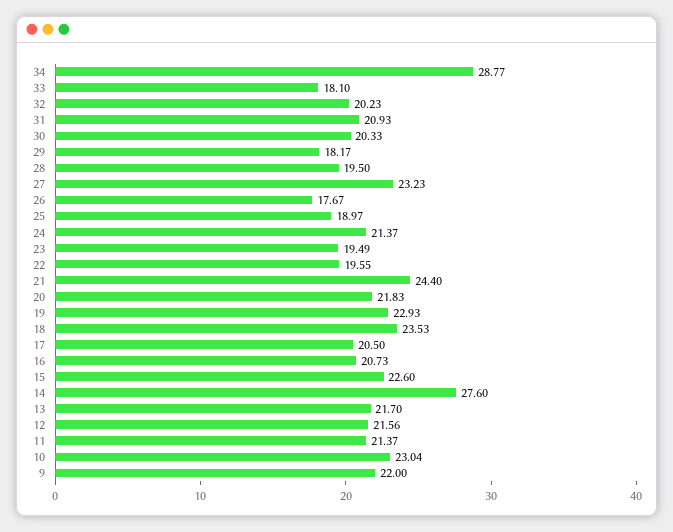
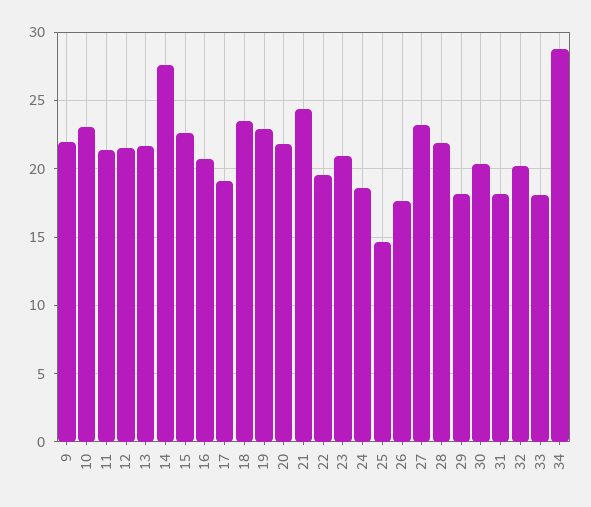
  {
    "34": 28.77,
    "33": 18.1,
    "32": 20.23,
-   "31": 20.93,
+   "31": 18,
    "30": 20.33,
    "29": 18.17,
-   "28": 19.5,
+   "28": 22,
    "27": 23.23,
    "26": 17.67,
-   "25": 18.97,
+   "25": 14.5,
-   "24": 21.37,
+   "24": 18.5,
-   "23": 19.49,
+   "23": 21,
    "22": 19.55,
    "21": 24.4,
    "20": 21.83,
    "19": 22.93,
    "18": 23.53,
-   "17": 20.5,
+   "17": 19,
    "16": 20.73,
    "15": 22.6,
    "14": 27.6,
    "13": 21.7,
    "12": 21.56,
    "11": 21.37,
    "10": 23.04,
    "9": 22
  }

